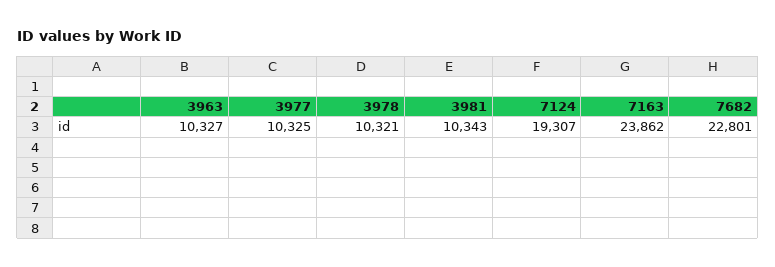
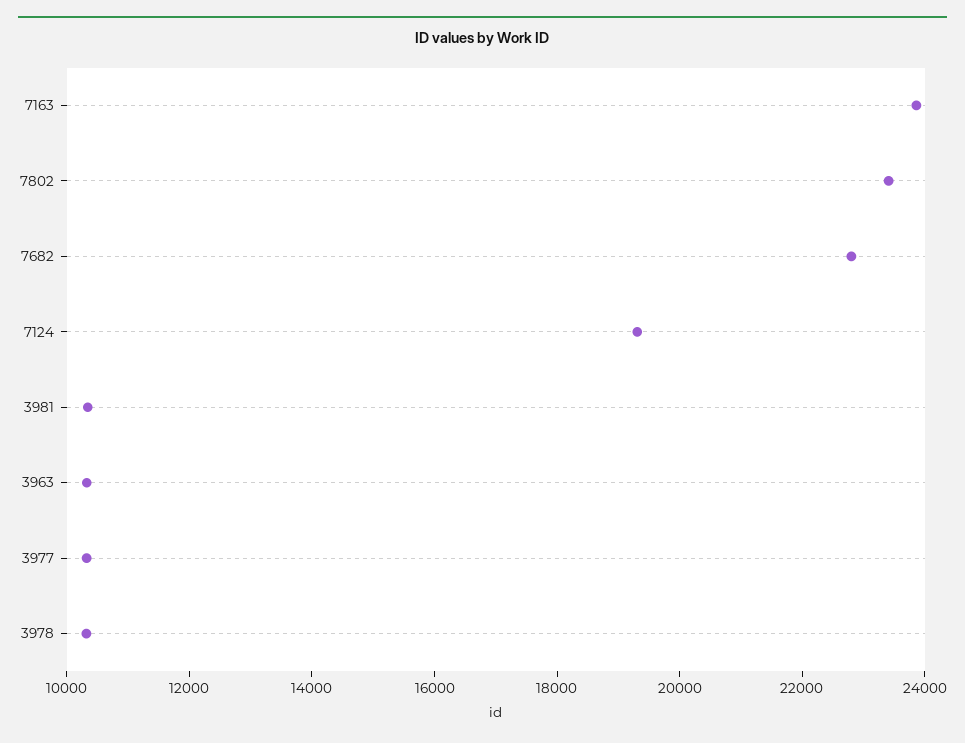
  {
    "3963": 10327,
    "3977": 10325,
    "3978": 10321,
    "3981": 10343,
    "7124": 19307,
    "7163": 23862,
-   "7682": 22801
+   "7682": 22801,
+   "7802": 23500
  }

